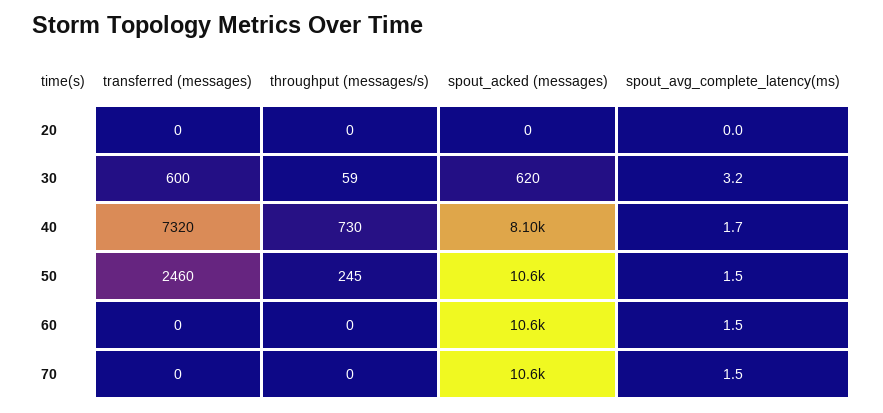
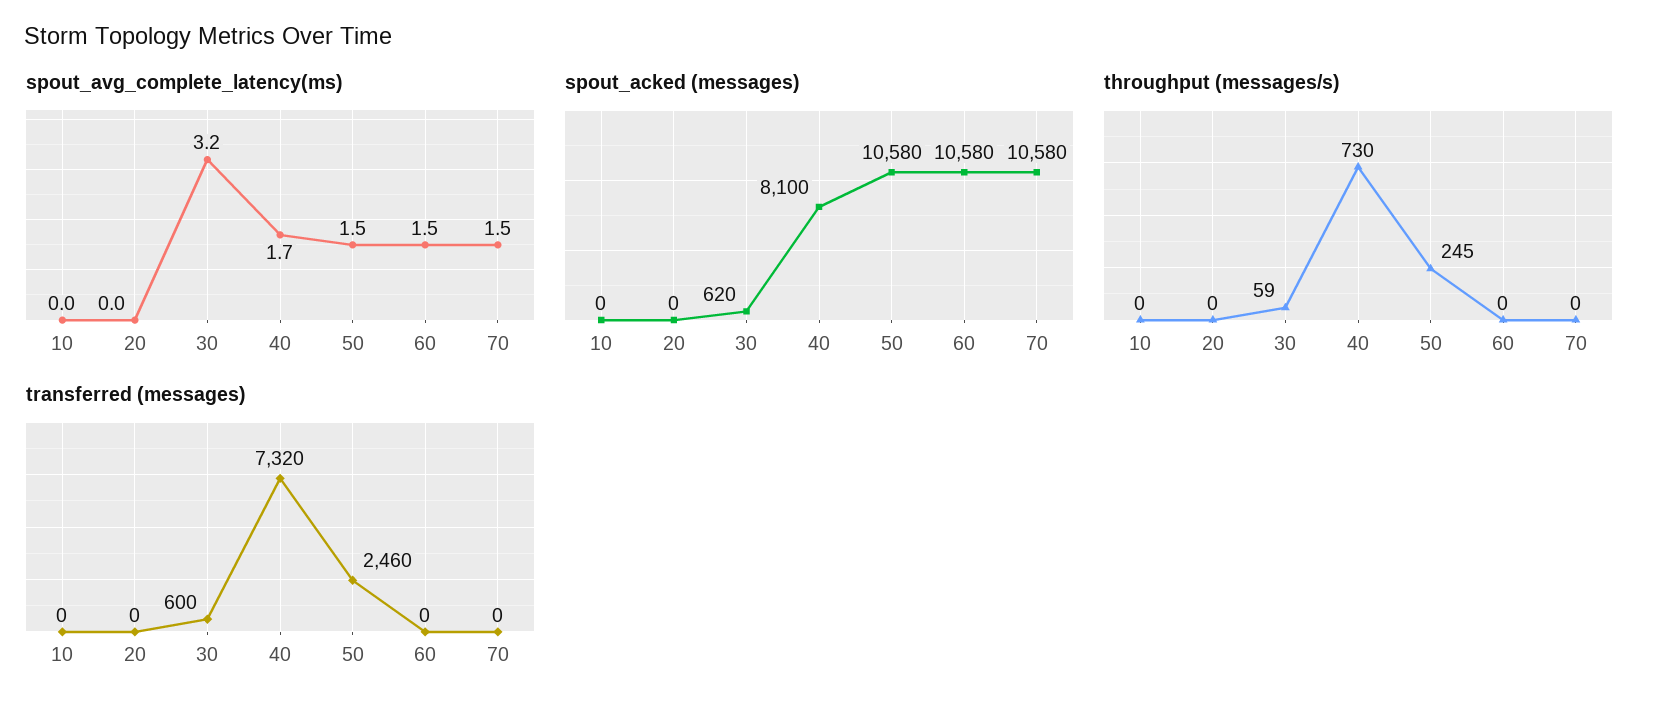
  {
    "transferred (messages)": {
      "20": 0,
      "30": 600,
      "40": 7320,
      "50": 2460,
      "60": 0,
-     "70": 0
+     "70": 0,
+     "10": 0
    },
    "throughput (messages/s)": {
      "20": 0,
      "30": 59,
      "40": 730,
      "50": 245,
      "60": 0,
-     "70": 0
+     "70": 0,
+     "10": 0
    },
    "spout_acked (messages)": {
      "20": 0,
      "30": 620,
      "40": 8100,
      "50": 10580,
      "60": 10580,
-     "70": 10580
+     "70": 10580,
+     "10": 0
    },
    "spout_avg_complete_latency(ms)": {
      "20": 0,
      "30": 3.2,
      "40": 1.7,
      "50": 1.5,
      "60": 1.5,
-     "70": 1.5
+     "70": 1.5,
+     "10": 0
    }
  }

